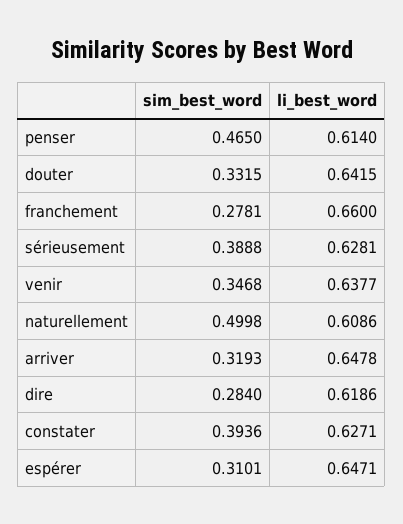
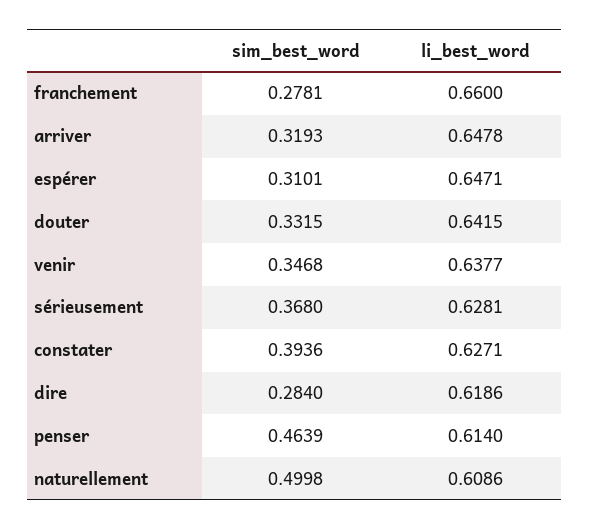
  {
    "sim_best_word": {
-     "penser": 0.465,
+     "penser": 0.4639,
      "douter": 0.3315,
      "franchement": 0.2781,
-     "sérieusement": 0.3888,
+     "sérieusement": 0.368,
      "venir": 0.3468,
      "naturellement": 0.4998,
      "arriver": 0.3193,
      "dire": 0.284,
      "constater": 0.3936,
      "espérer": 0.3101
    },
    "li_best_word": {
      "penser": 0.614,
      "douter": 0.6415,
      "franchement": 0.66,
      "sérieusement": 0.6281,
      "venir": 0.6377,
      "naturellement": 0.6086,
      "arriver": 0.6478,
      "dire": 0.6186,
      "constater": 0.6271,
      "espérer": 0.6471
    }
  }

